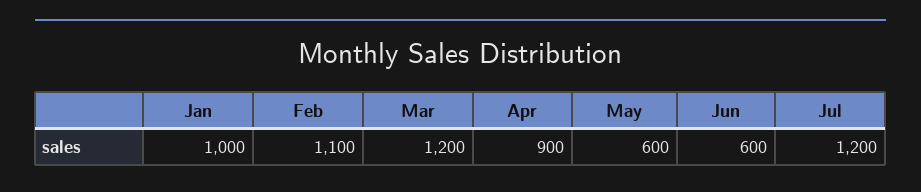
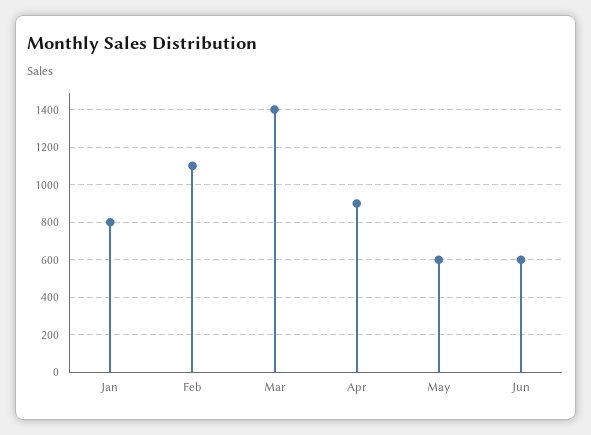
  {
-   "Jan": 1000,
+   "Jan": 800,
    "Feb": 1100,
-   "Mar": 1200,
+   "Mar": 1400,
    "Apr": 900,
    "May": 600,
-   "Jun": 600,
+   "Jun": 600
-   "Jul": 1200
  }

